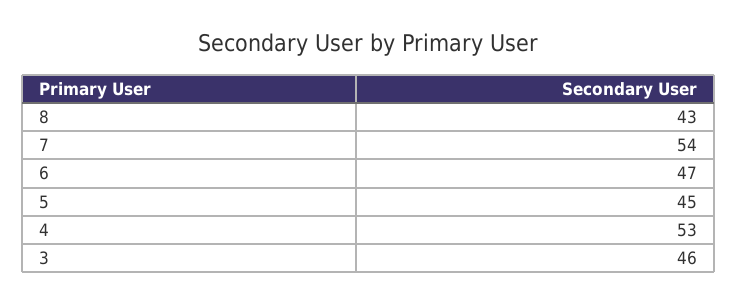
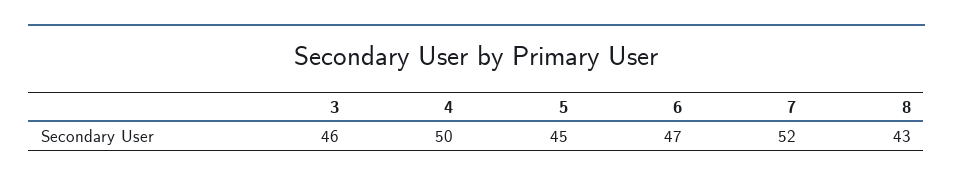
  {
    "8": 43,
-   "7": 54,
+   "7": 52,
    "6": 47,
    "5": 45,
-   "4": 53,
+   "4": 50,
    "3": 46
  }

